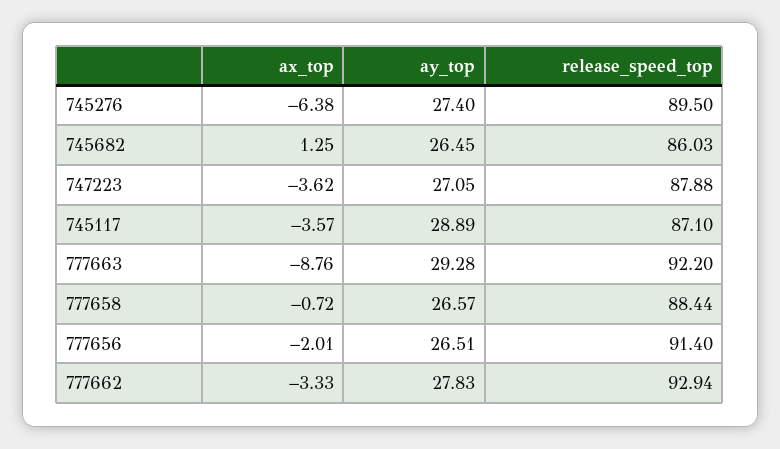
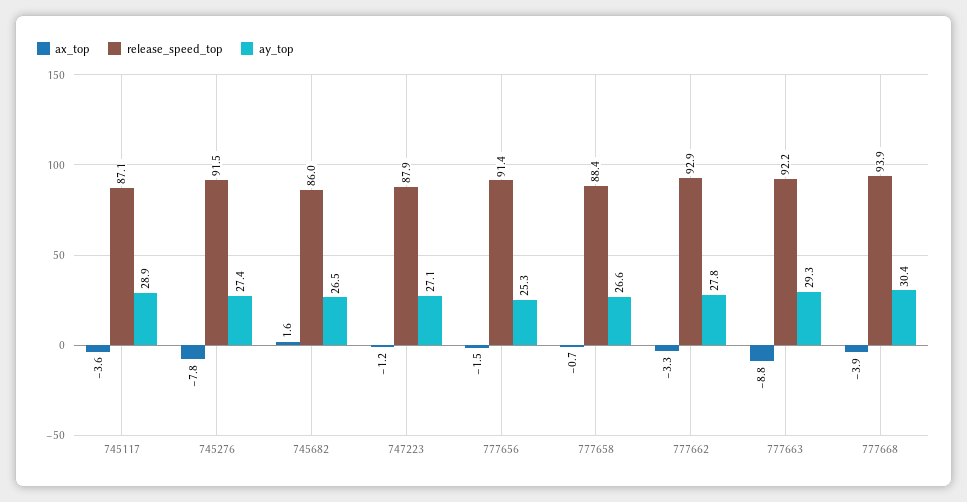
  {
    "ax_top": {
-     "745276": -6.38,
+     "745276": -7.8,
-     "745682": 1.25,
+     "745682": 1.6,
-     "747223": -3.62,
+     "747223": -1.2,
      "745117": -3.57,
      "777663": -8.76,
      "777658": -0.72,
-     "777656": -2.01,
+     "777656": -1.5,
-     "777662": -3.33
+     "777662": -3.33,
+     "777668": -3.9
    },
    "ay_top": {
      "745276": 27.4,
      "745682": 26.45,
      "747223": 27.05,
      "745117": 28.89,
      "777663": 29.28,
      "777658": 26.57,
-     "777656": 26.51,
+     "777656": 25.3,
-     "777662": 27.83
+     "777662": 27.83,
+     "777668": 30.4
    },
    "release_speed_top": {
-     "745276": 89.5,
+     "745276": 91.5,
      "745682": 86.03,
      "747223": 87.88,
      "745117": 87.1,
      "777663": 92.2,
      "777658": 88.44,
      "777656": 91.4,
-     "777662": 92.94
+     "777662": 92.94,
+     "777668": 93.9
    }
  }

